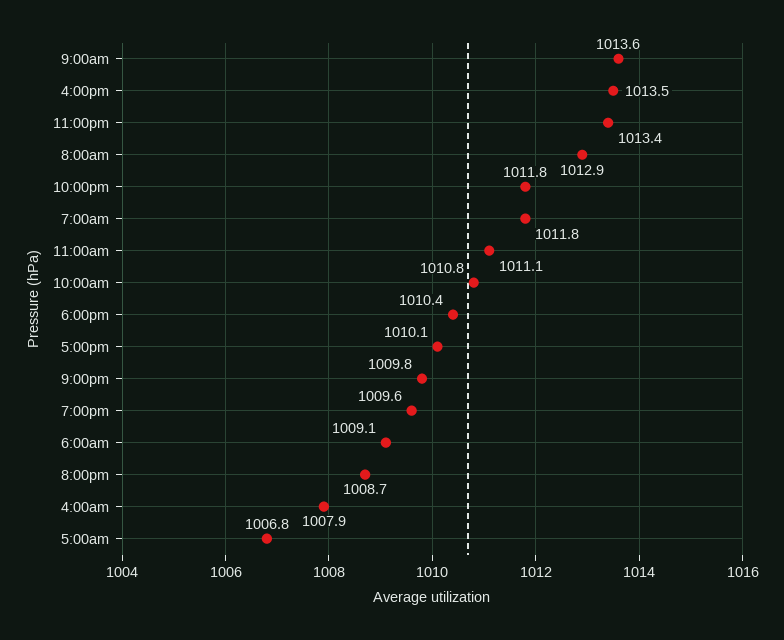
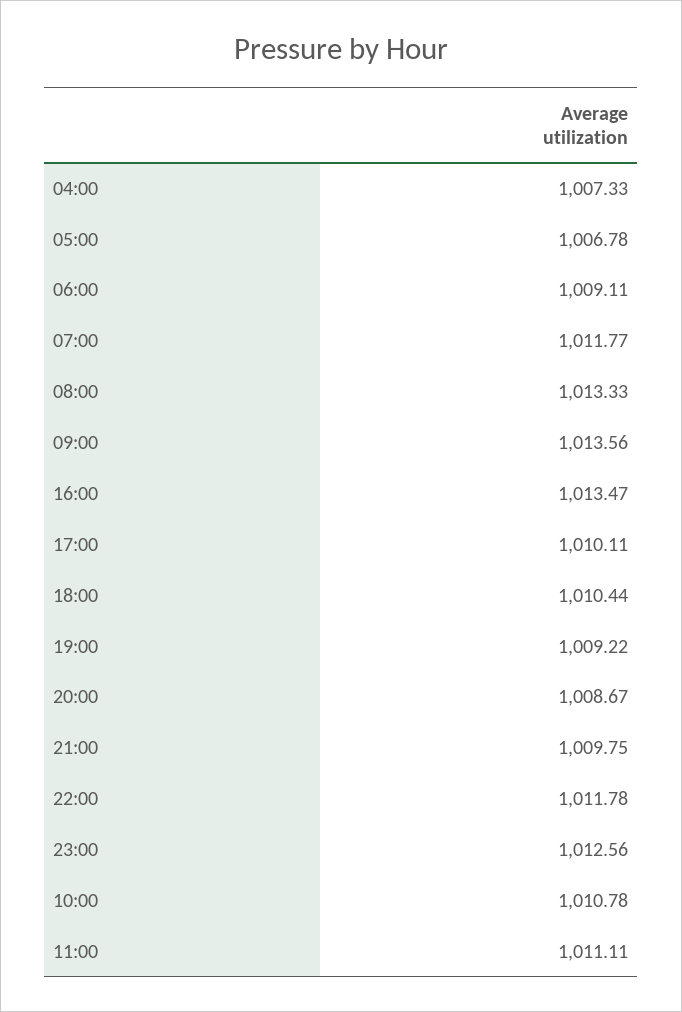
  {
    "9:00am": 1013.56,
    "4:00pm": 1013.47,
-   "11:00pm": 1013.4,
+   "11:00pm": 1012.56,
-   "8:00am": 1012.9,
+   "8:00am": 1013.33,
    "10:00pm": 1011.78,
    "7:00am": 1011.77,
    "11:00am": 1011.11,
    "10:00am": 1010.78,
    "6:00pm": 1010.44,
    "5:00pm": 1010.11,
    "9:00pm": 1009.75,
-   "7:00pm": 1009.6,
+   "7:00pm": 1009.22,
    "6:00am": 1009.11,
    "8:00pm": 1008.67,
-   "4:00am": 1007.9,
+   "4:00am": 1007.33,
    "5:00am": 1006.78
  }

